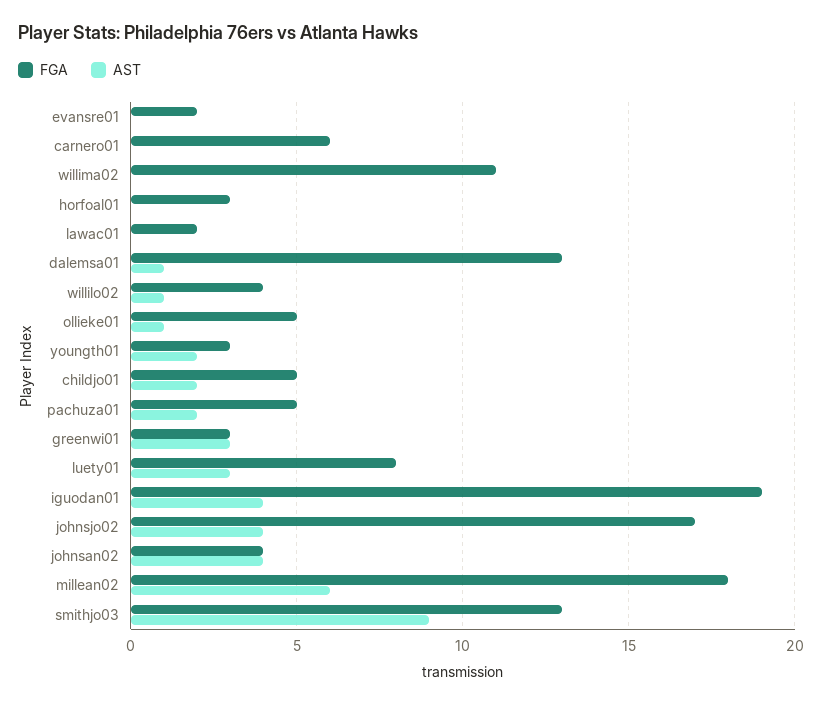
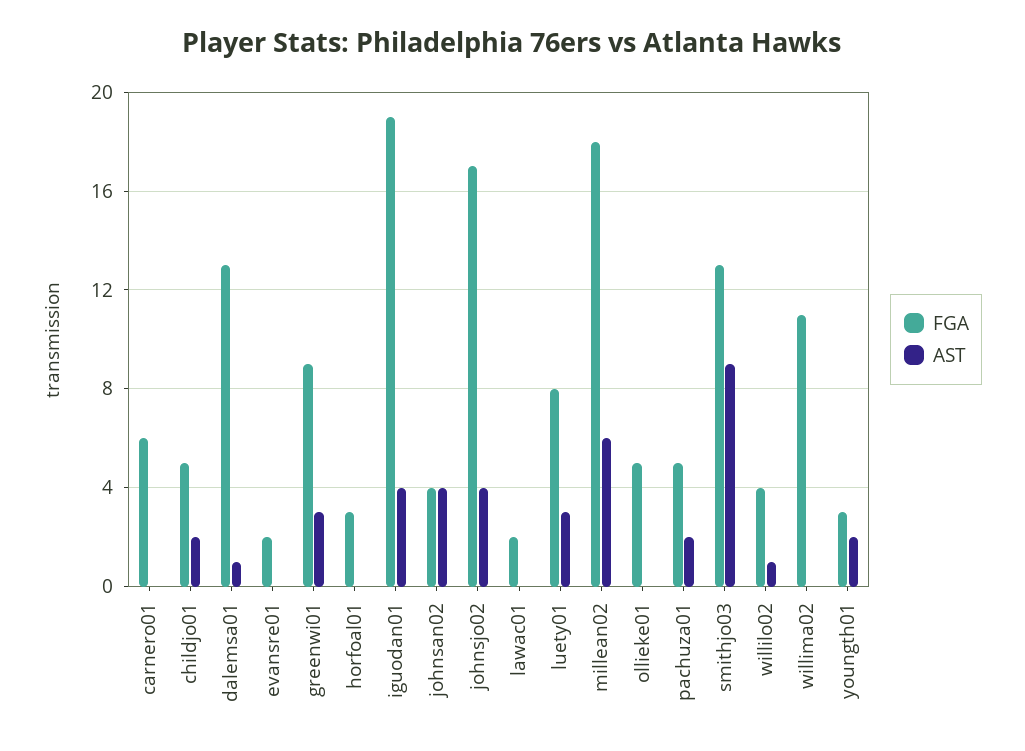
  {
    "FGA": {
      "evansre01": 2,
      "carnero01": 6,
      "willima02": 11,
      "horfoal01": 3,
      "lawac01": 2,
      "dalemsa01": 13,
      "willilo02": 4,
      "ollieke01": 5,
      "youngth01": 3,
      "childjo01": 5,
      "pachuza01": 5,
-     "greenwi01": 3,
+     "greenwi01": 9,
      "luety01": 8,
      "iguodan01": 19,
      "johnsjo02": 17,
      "johnsan02": 4,
      "millean02": 18,
      "smithjo03": 13
    },
    "AST": {
      "evansre01": 0,
      "carnero01": 0,
      "willima02": 0,
      "horfoal01": 0,
      "lawac01": 0,
      "dalemsa01": 1,
      "willilo02": 1,
-     "ollieke01": 1,
+     "ollieke01": 0,
      "youngth01": 2,
      "childjo01": 2,
      "pachuza01": 2,
      "greenwi01": 3,
      "luety01": 3,
      "iguodan01": 4,
      "johnsjo02": 4,
      "johnsan02": 4,
      "millean02": 6,
      "smithjo03": 9
    }
  }

